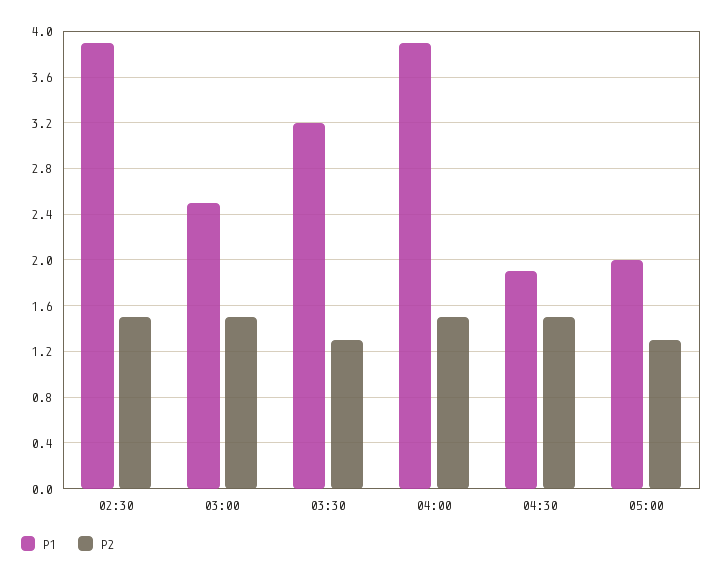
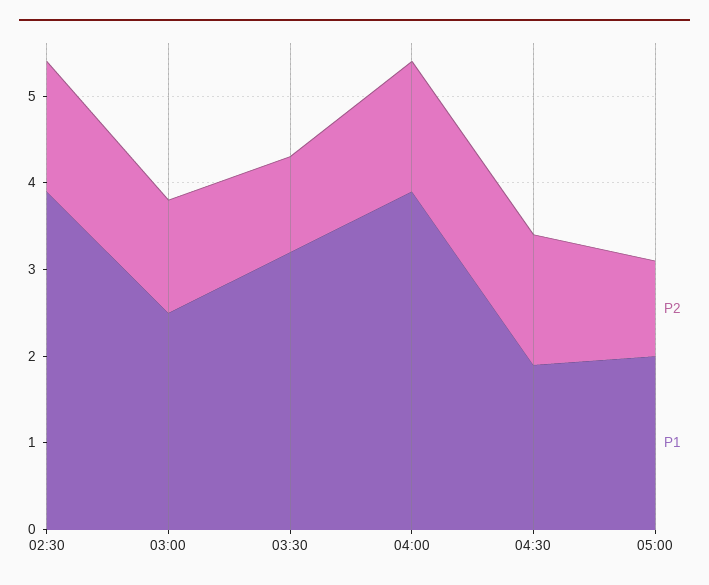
  {
    "P1": {
      "02:30": 3.9,
      "03:00": 2.5,
      "03:30": 3.2,
      "04:00": 3.9,
      "04:30": 1.9,
      "05:00": 2
    },
    "P2": {
      "02:30": 1.5,
-     "03:00": 1.5,
+     "03:00": 1.3,
-     "03:30": 1.3,
+     "03:30": 1.1,
      "04:00": 1.5,
      "04:30": 1.5,
-     "05:00": 1.3
+     "05:00": 1.1
    }
  }

